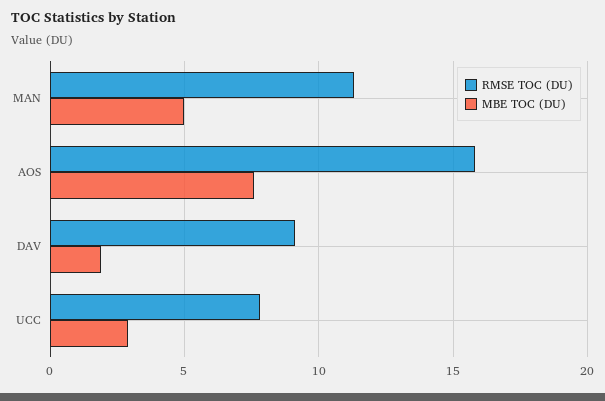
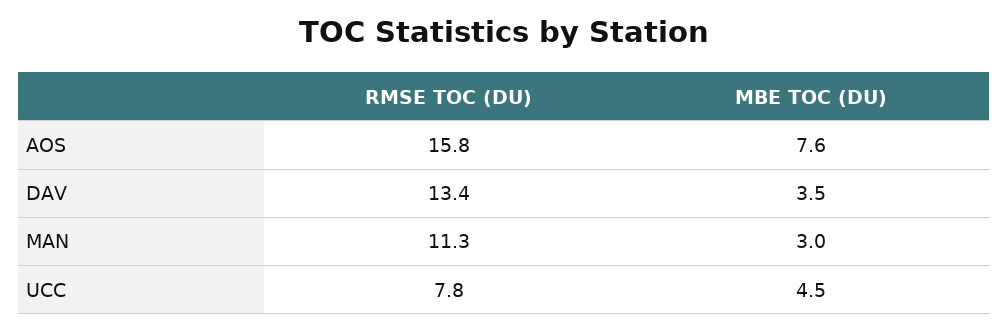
  {
    "RMSE TOC (DU)": {
      "MAN": 11.3,
      "AOS": 15.8,
-     "DAV": 9,
+     "DAV": 13.4,
      "UCC": 7.8
    },
    "MBE TOC (DU)": {
-     "MAN": 5,
+     "MAN": 3,
      "AOS": 7.6,
-     "DAV": 2,
+     "DAV": 3.5,
-     "UCC": 3
+     "UCC": 4.5
    }
  }

